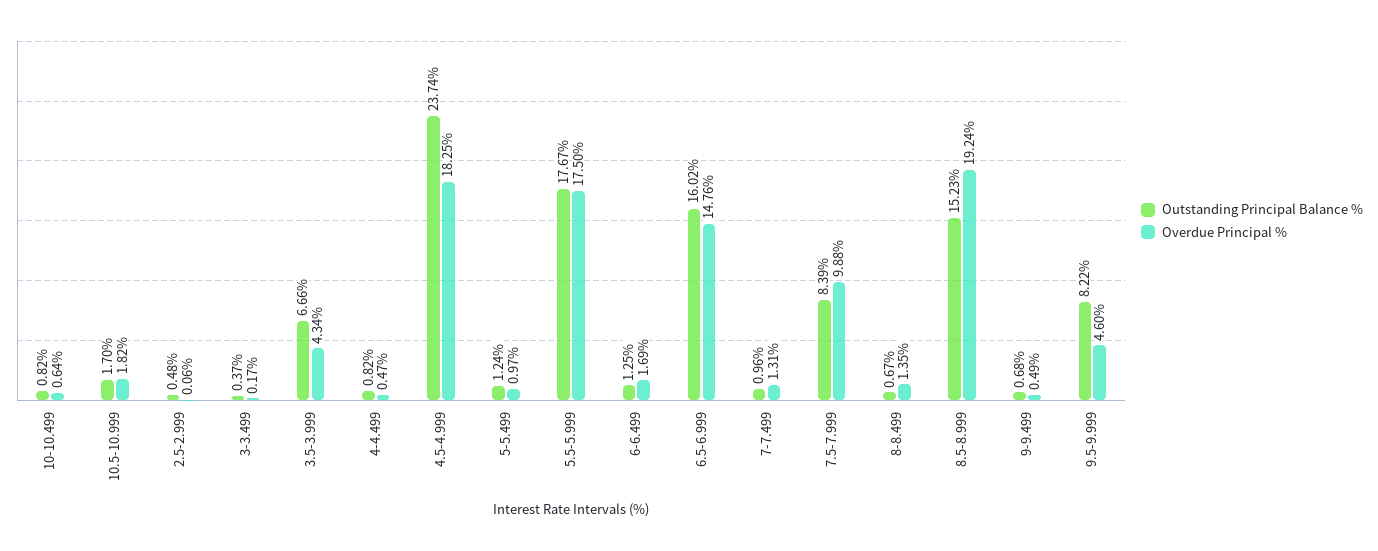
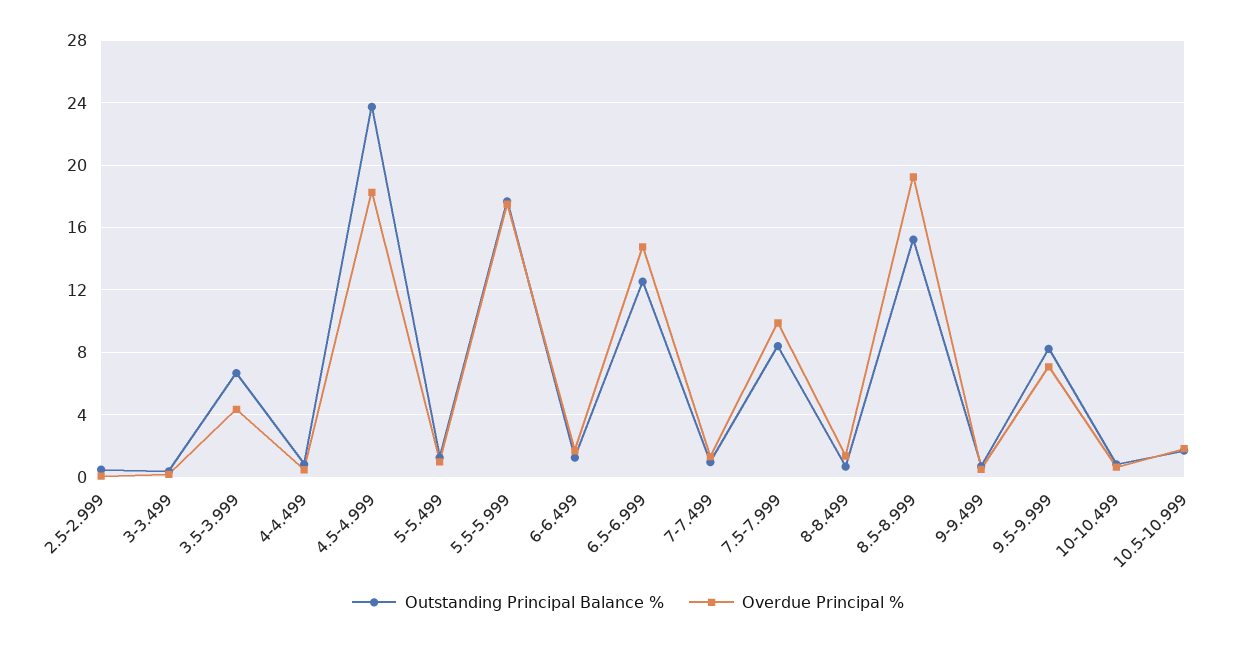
  {
    "Outstanding Principal Balance %": {
      "10-10.499": 0.82,
      "10.5-10.999": 1.7,
      "2.5-2.999": 0.48,
      "3-3.499": 0.37,
      "3.5-3.999": 6.66,
      "4-4.499": 0.82,
      "4.5-4.999": 23.74,
      "5-5.499": 1.24,
      "5.5-5.999": 17.67,
      "6-6.499": 1.25,
-     "6.5-6.999": 16.02,
+     "6.5-6.999": 12.5,
      "7-7.499": 0.96,
      "7.5-7.999": 8.39,
      "8-8.499": 0.67,
      "8.5-8.999": 15.23,
      "9-9.499": 0.68,
      "9.5-9.999": 8.22
    },
    "Overdue Principal %": {
      "10-10.499": 0.64,
      "10.5-10.999": 1.82,
      "2.5-2.999": 0.06,
      "3-3.499": 0.17,
      "3.5-3.999": 4.34,
      "4-4.499": 0.47,
      "4.5-4.999": 18.25,
      "5-5.499": 0.97,
      "5.5-5.999": 17.5,
      "6-6.499": 1.69,
      "6.5-6.999": 14.76,
      "7-7.499": 1.31,
      "7.5-7.999": 9.88,
      "8-8.499": 1.35,
      "8.5-8.999": 19.24,
      "9-9.499": 0.49,
-     "9.5-9.999": 4.6
+     "9.5-9.999": 7
    }
  }

